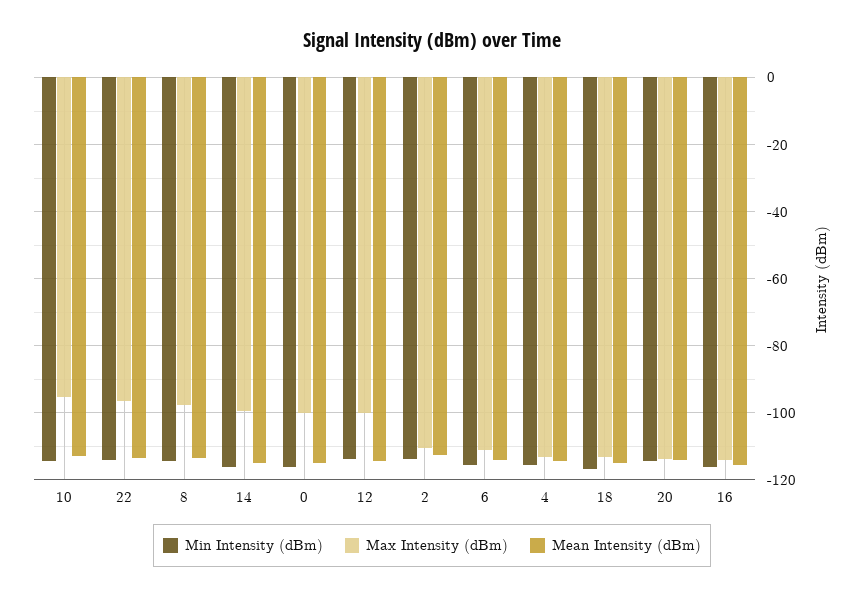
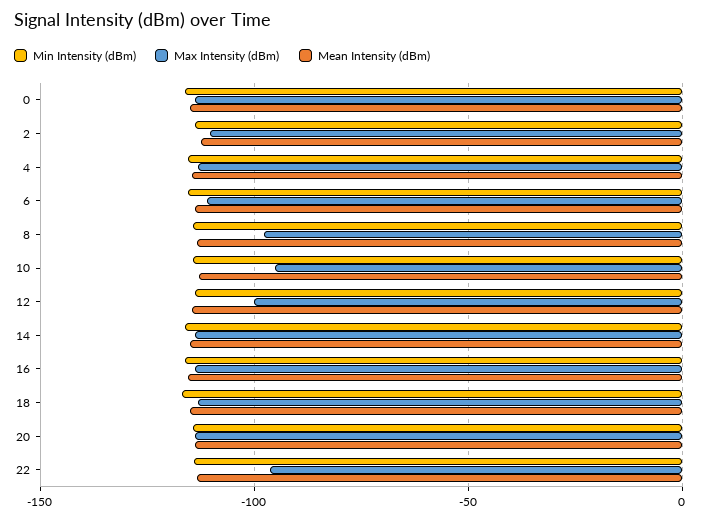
  {
    "Min Intensity (dBm)": {
      "10": -114,
      "22": -114,
      "8": -114,
      "14": -116,
      "0": -116,
      "12": -114,
      "2": -114,
      "6": -116,
      "4": -116,
      "18": -116,
      "20": -114,
      "16": -116
    },
    "Max Intensity (dBm)": {
      "10": -96,
      "22": -96,
      "8": -98,
-     "14": -100,
+     "14": -115,
-     "0": -100,
+     "0": -115,
      "12": -100,
      "2": -110,
      "6": -112,
      "4": -114,
      "18": -114,
      "20": -114,
      "16": -114
    },
    "Mean Intensity (dBm)": {
      "10": -114,
      "22": -114,
      "8": -114,
      "14": -116,
      "0": -116,
      "12": -114,
      "2": -112,
      "6": -114,
      "4": -114,
      "18": -116,
      "20": -114,
      "16": -116
    }
  }

